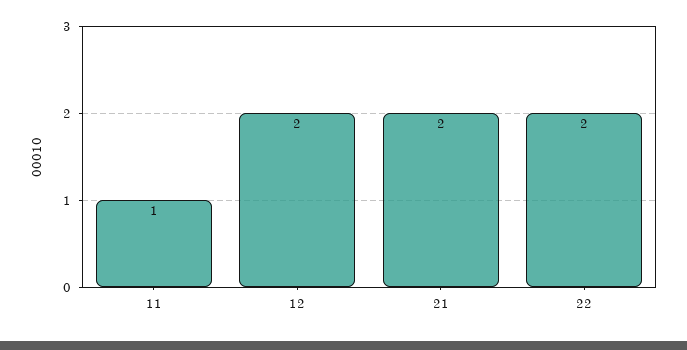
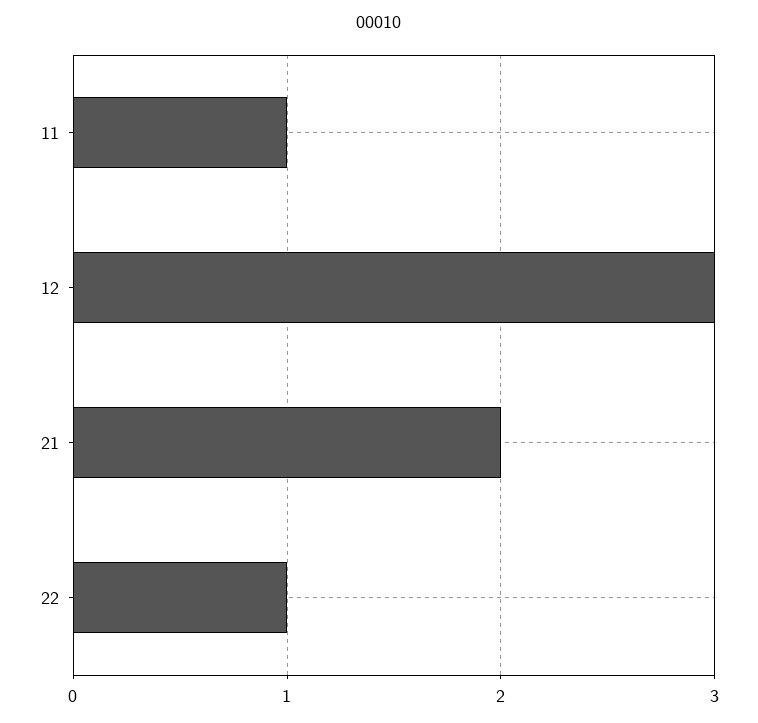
  {
    "11": 1,
-   "12": 2,
+   "12": 3,
    "21": 2,
-   "22": 2
+   "22": 1
  }

